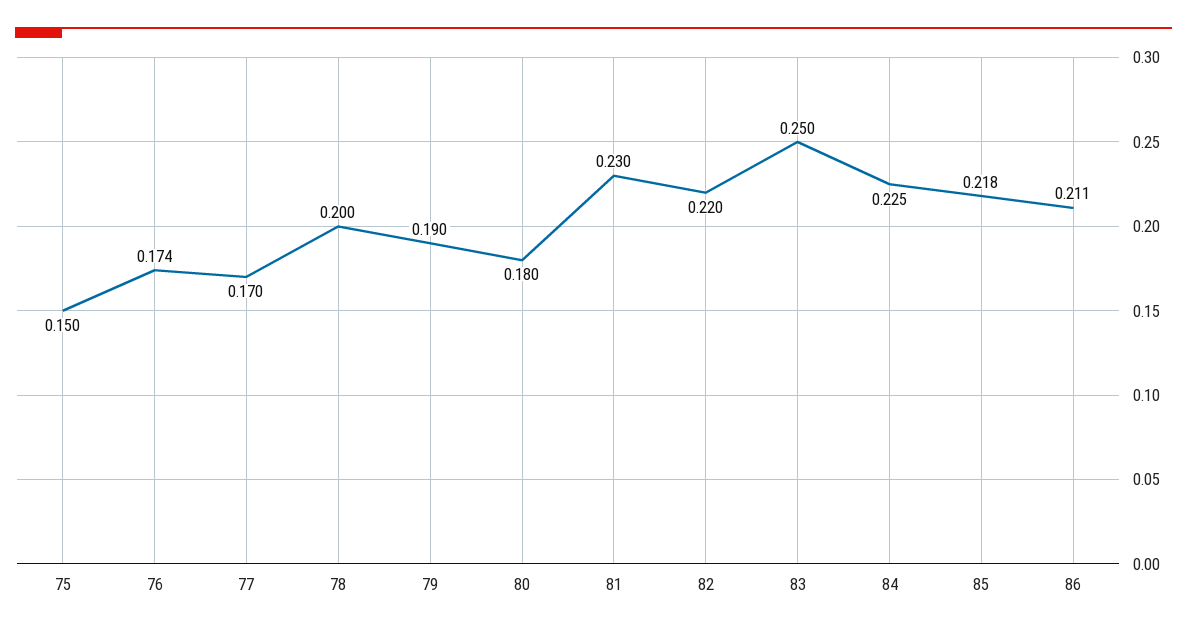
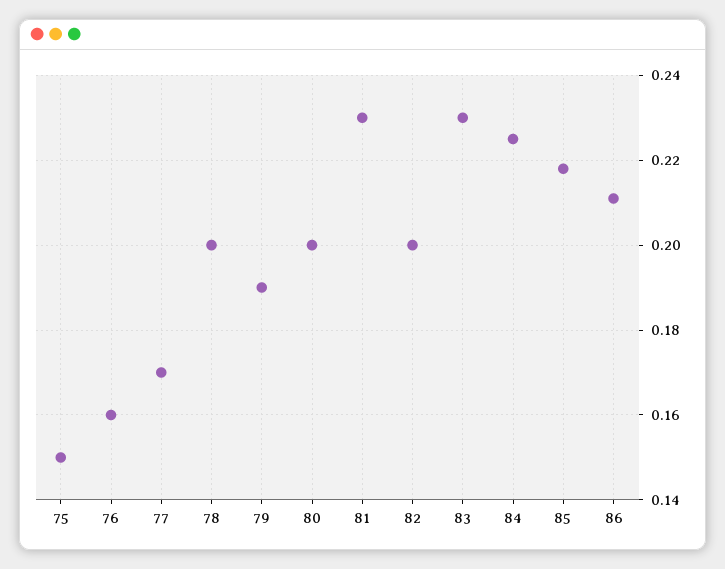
  {
    "75": 0.15,
-   "76": 0.174,
+   "76": 0.16,
    "77": 0.17,
    "78": 0.2,
    "79": 0.19,
-   "80": 0.18,
+   "80": 0.2,
    "81": 0.23,
-   "82": 0.22,
+   "82": 0.2,
-   "83": 0.25,
+   "83": 0.23,
    "84": 0.225,
    "85": 0.218,
    "86": 0.211
  }

